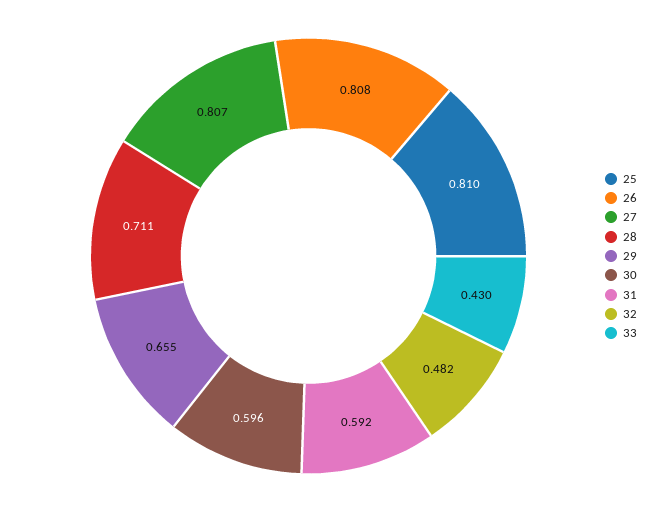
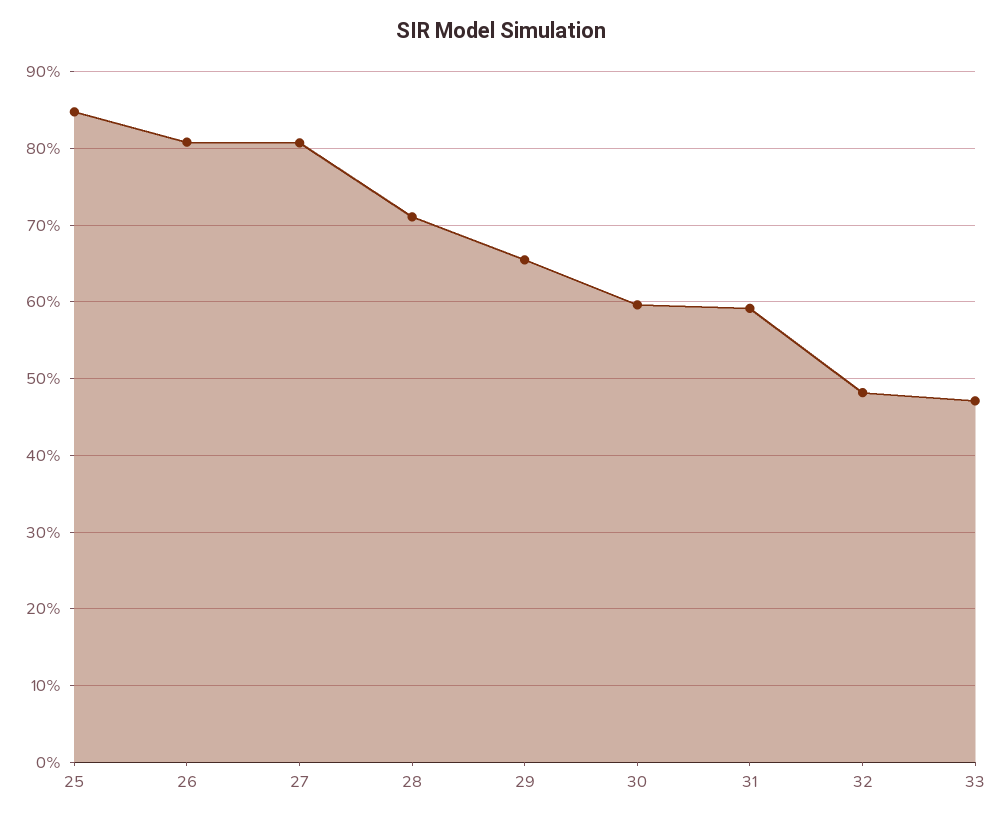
  {
-   "25": 0.81,
+   "25": 0.85,
    "26": 0.808,
    "27": 0.807,
    "28": 0.711,
    "29": 0.655,
    "30": 0.596,
    "31": 0.592,
    "32": 0.482,
-   "33": 0.43
+   "33": 0.47
  }

